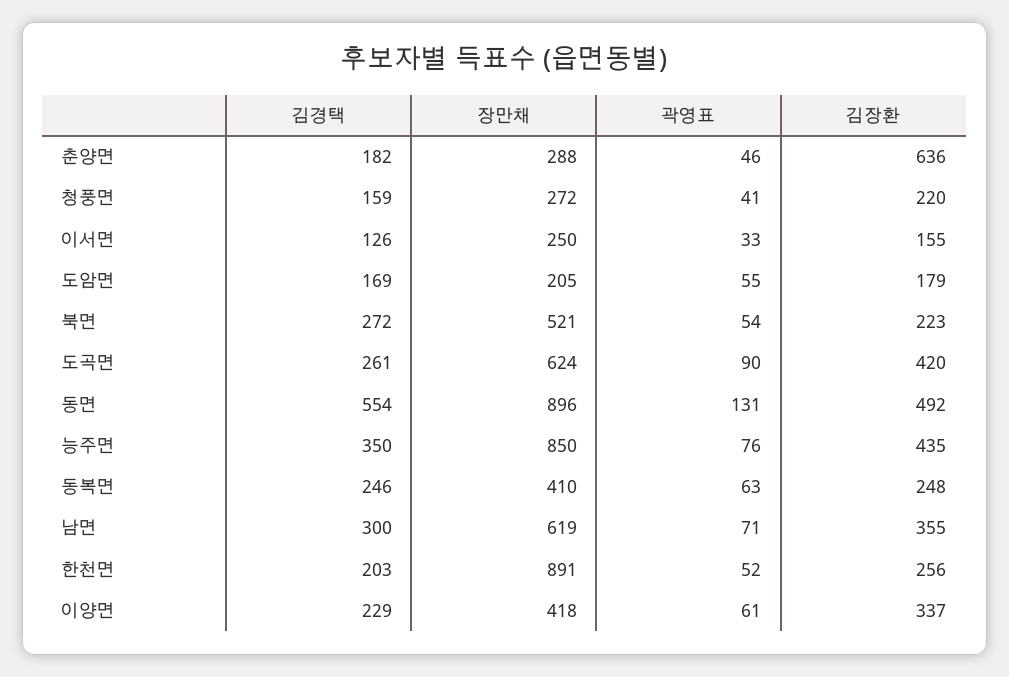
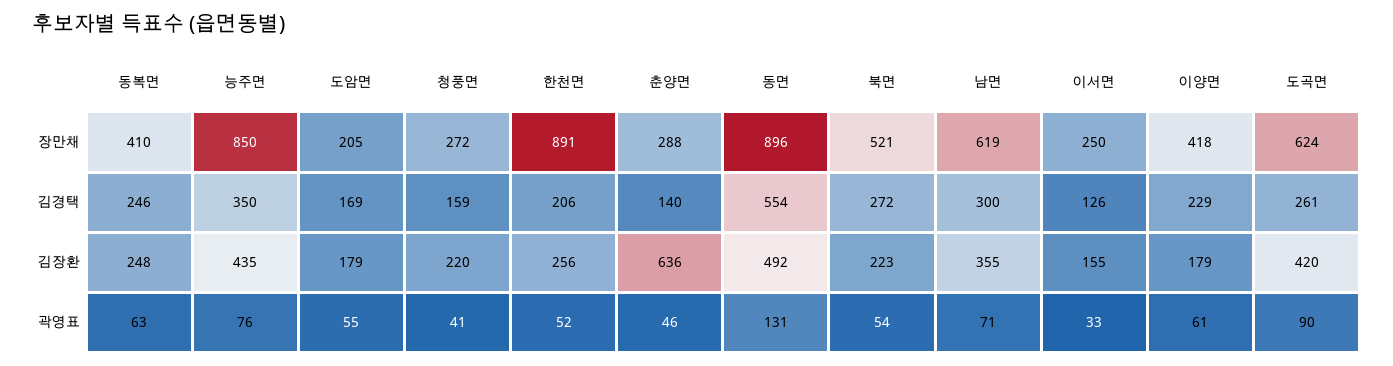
  {
    "김경택": {
-     "춘양면": 182,
+     "춘양면": 140,
      "청풍면": 159,
      "이서면": 126,
      "도암면": 169,
      "북면": 272,
      "도곡면": 261,
      "동면": 554,
      "능주면": 350,
      "동복면": 246,
      "남면": 300,
-     "한천면": 203,
+     "한천면": 206,
      "이양면": 229
    },
    "장만채": {
      "춘양면": 288,
      "청풍면": 272,
      "이서면": 250,
      "도암면": 205,
      "북면": 521,
      "도곡면": 624,
      "동면": 896,
      "능주면": 850,
      "동복면": 410,
      "남면": 619,
      "한천면": 891,
      "이양면": 418
    },
    "곽영표": {
      "춘양면": 46,
      "청풍면": 41,
      "이서면": 33,
      "도암면": 55,
      "북면": 54,
      "도곡면": 90,
      "동면": 131,
      "능주면": 76,
      "동복면": 63,
      "남면": 71,
      "한천면": 52,
      "이양면": 61
    },
    "김장환": {
      "춘양면": 636,
      "청풍면": 220,
      "이서면": 155,
      "도암면": 179,
      "북면": 223,
      "도곡면": 420,
      "동면": 492,
      "능주면": 435,
      "동복면": 248,
      "남면": 355,
      "한천면": 256,
-     "이양면": 337
+     "이양면": 179
    }
  }

